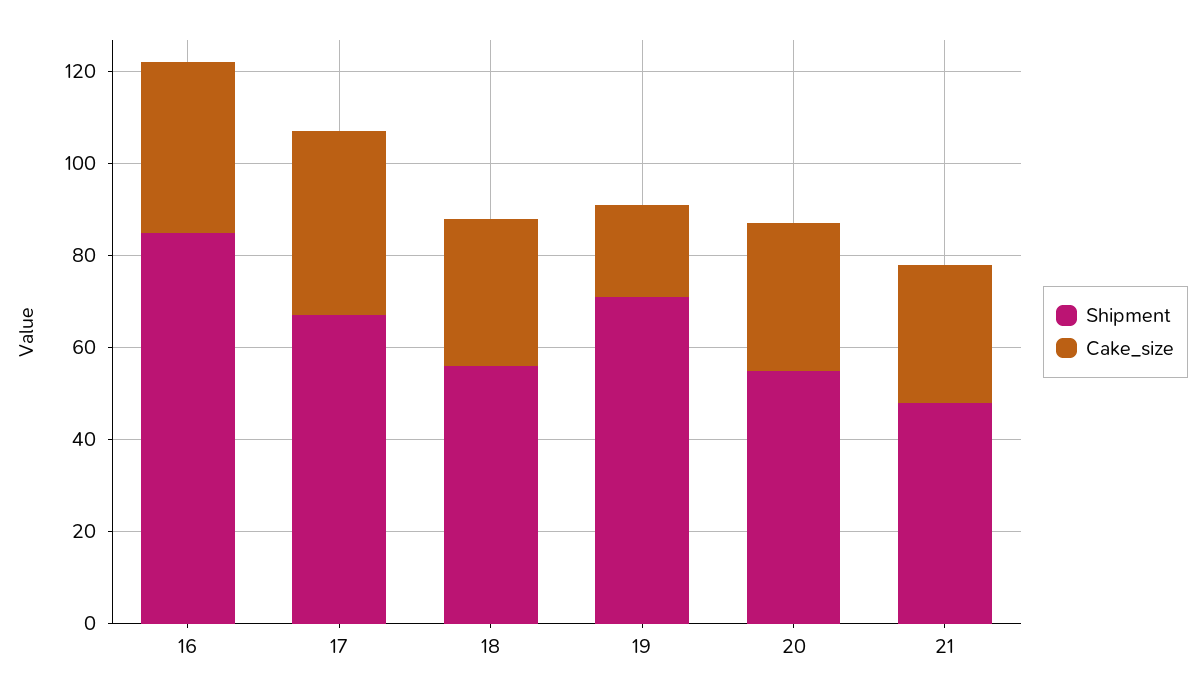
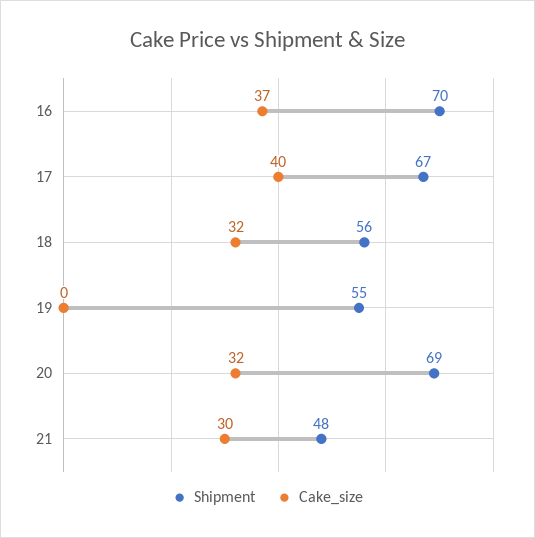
  {
    "Shipment": {
-     "16": 85,
+     "16": 70,
      "17": 67,
      "18": 56,
-     "19": 70,
+     "19": 55,
-     "20": 55,
+     "20": 69,
      "21": 48
    },
    "Cake_size": {
      "16": 37,
      "17": 40,
      "18": 32,
-     "19": 20,
+     "19": 0,
      "20": 32,
      "21": 30
    }
  }

